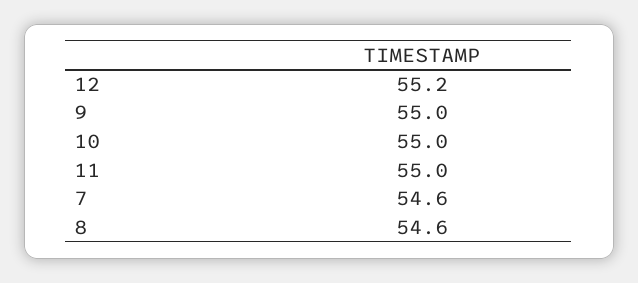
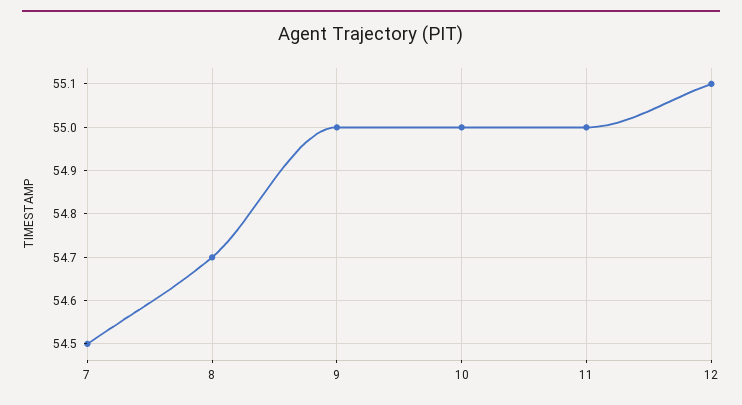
  {
-   "12": 55.2,
+   "12": 55.1,
    "9": 55,
    "10": 55,
    "11": 55,
-   "7": 54.6,
+   "7": 54.5,
-   "8": 54.6
+   "8": 54.7
  }

